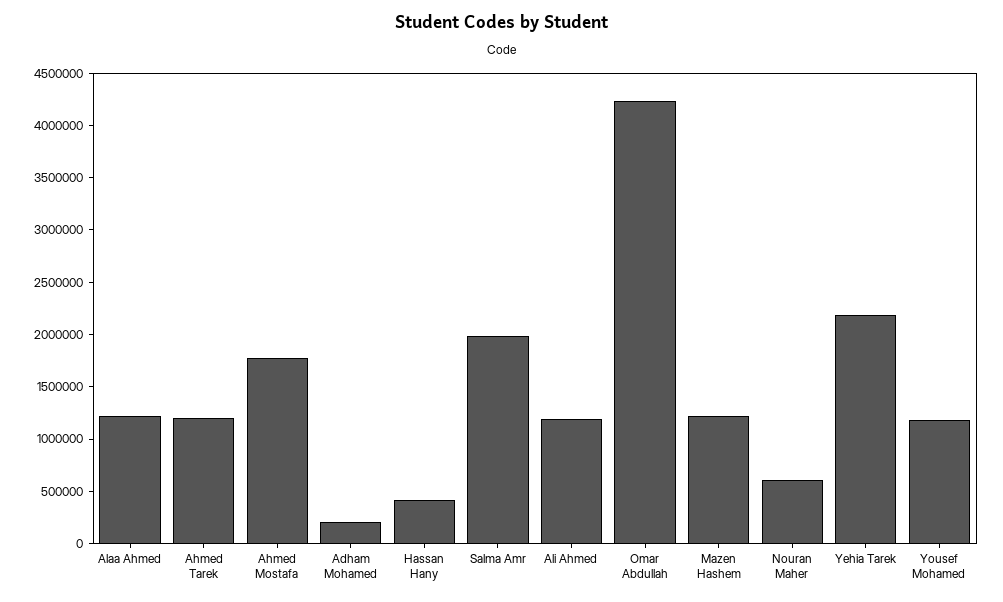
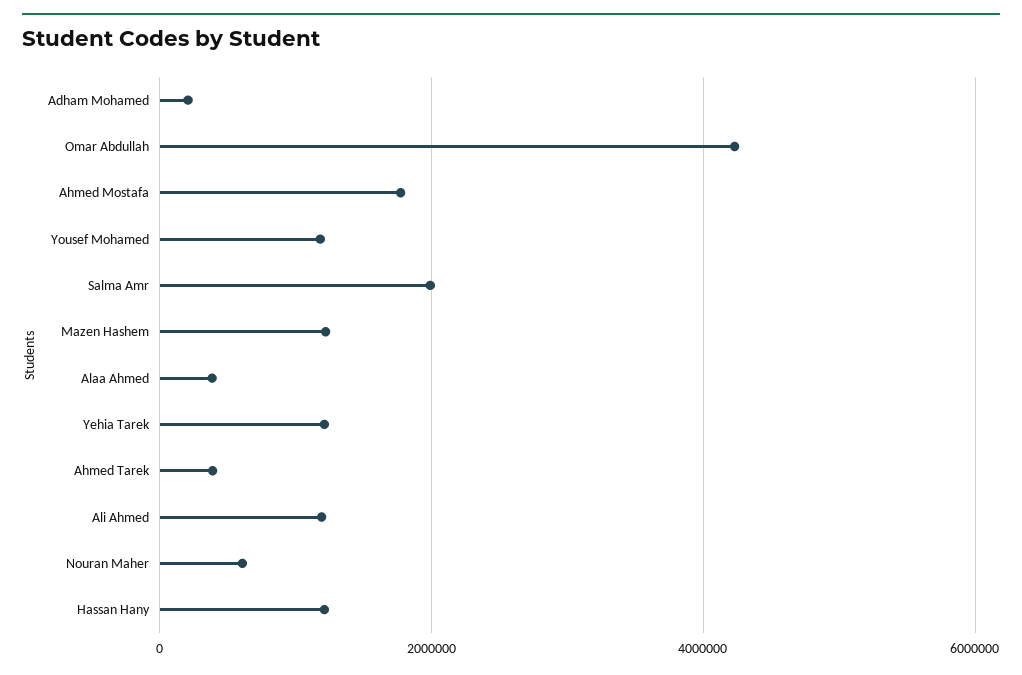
  {
-   "Alaa Ahmed": 1200000,
+   "Alaa Ahmed": 400000,
-   "Ahmed Tarek": 1200000,
+   "Ahmed Tarek": 400000,
    "Ahmed Mostafa": 1800000,
    "Adham Mohamed": 200000,
-   "Hassan Hany": 400000,
+   "Hassan Hany": 1200000,
    "Salma Amr": 2000000,
    "Ali Ahmed": 1200000,
    "Omar Abdullah": 4200000,
    "Mazen Hashem": 1200000,
    "Nouran Maher": 600000,
-   "Yehia Tarek": 2200000,
+   "Yehia Tarek": 1200000,
    "Yousef Mohamed": 1200000
  }

